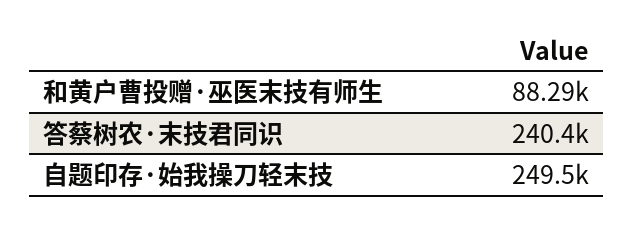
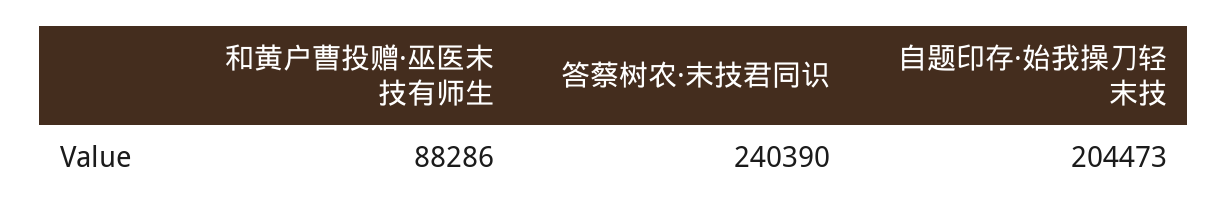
  {
    "和黄户曹投赠·巫医末技有师生": 88286,
    "答蔡树农·末技君同识": 240390,
-   "自题印存·始我操刀轻末技": 249500
+   "自题印存·始我操刀轻末技": 204473
  }

